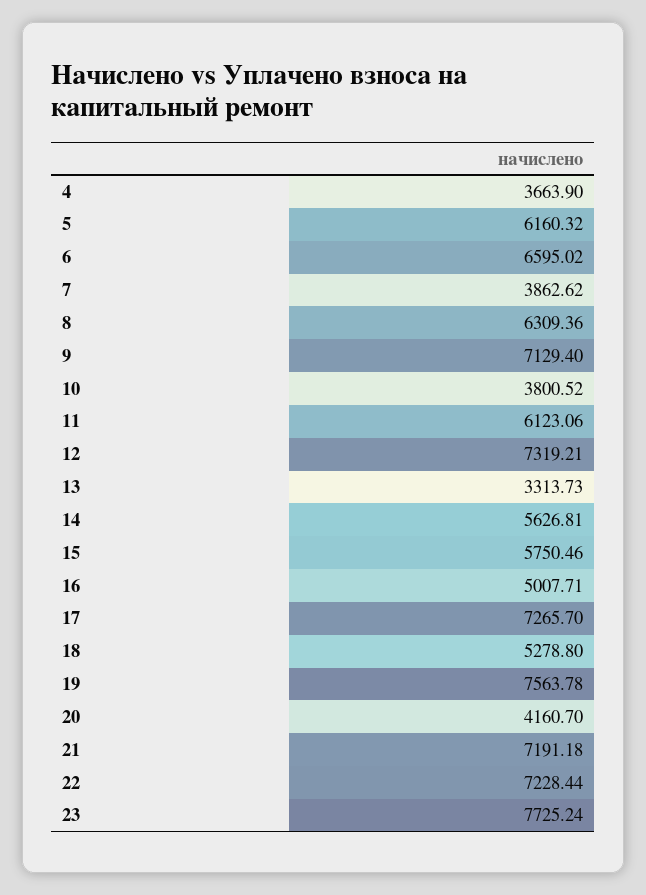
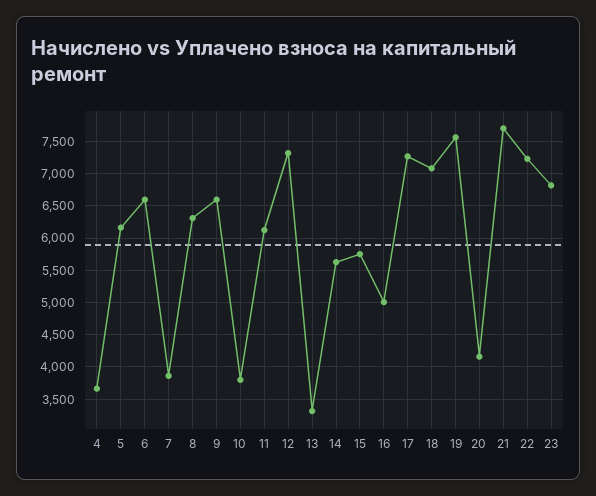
  {
    "4": 3663.9,
    "5": 6160.32,
    "6": 6595.02,
    "7": 3862.62,
    "8": 6309.36,
-   "9": 7129.4,
+   "9": 6600,
    "10": 3800.52,
    "11": 6123.06,
    "12": 7319.21,
    "13": 3313.73,
    "14": 5626.81,
    "15": 5750.46,
    "16": 5007.71,
    "17": 7265.7,
-   "18": 5278.8,
+   "18": 7100,
    "19": 7563.78,
    "20": 4160.7,
-   "21": 7191.18,
+   "21": 7700,
    "22": 7228.44,
-   "23": 7725.24
+   "23": 6800
  }

